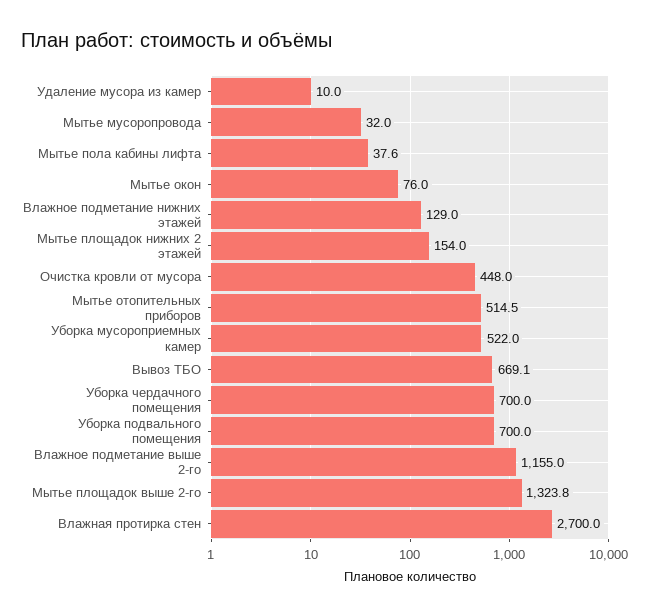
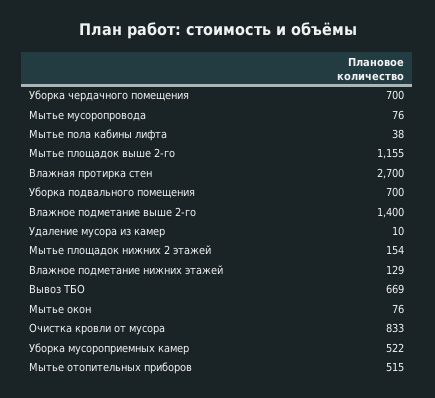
  {
    "Удаление мусора из камер": 10,
-   "Мытье мусоропровода": 32,
+   "Мытье мусоропровода": 76,
    "Мытье пола кабины лифта": 37.6,
    "Мытье окон": 76,
    "Влажное подметание нижних этажей": 129,
    "Мытье площадок нижних 2 этажей": 154,
-   "Очистка кровли от мусора": 448,
+   "Очистка кровли от мусора": 833,
    "Мытье отопительных приборов": 514.5,
    "Уборка мусороприемных камер": 522,
    "Вывоз ТБО": 669.1,
    "Уборка чердачного помещения": 700,
    "Уборка подвального помещения": 700,
-   "Влажное подметание выше 2-го": 1155,
+   "Влажное подметание выше 2-го": 1400,
-   "Мытье площадок выше 2-го": 1323.8,
+   "Мытье площадок выше 2-го": 1155,
    "Влажная протирка стен": 2700
  }

